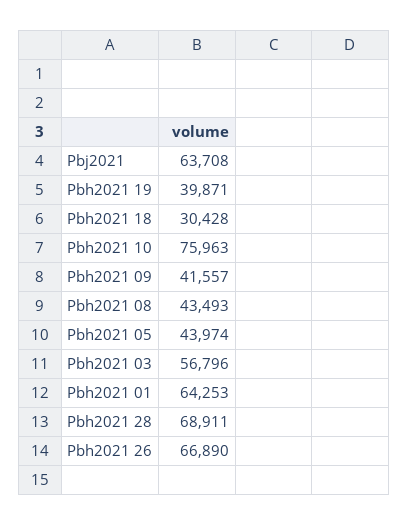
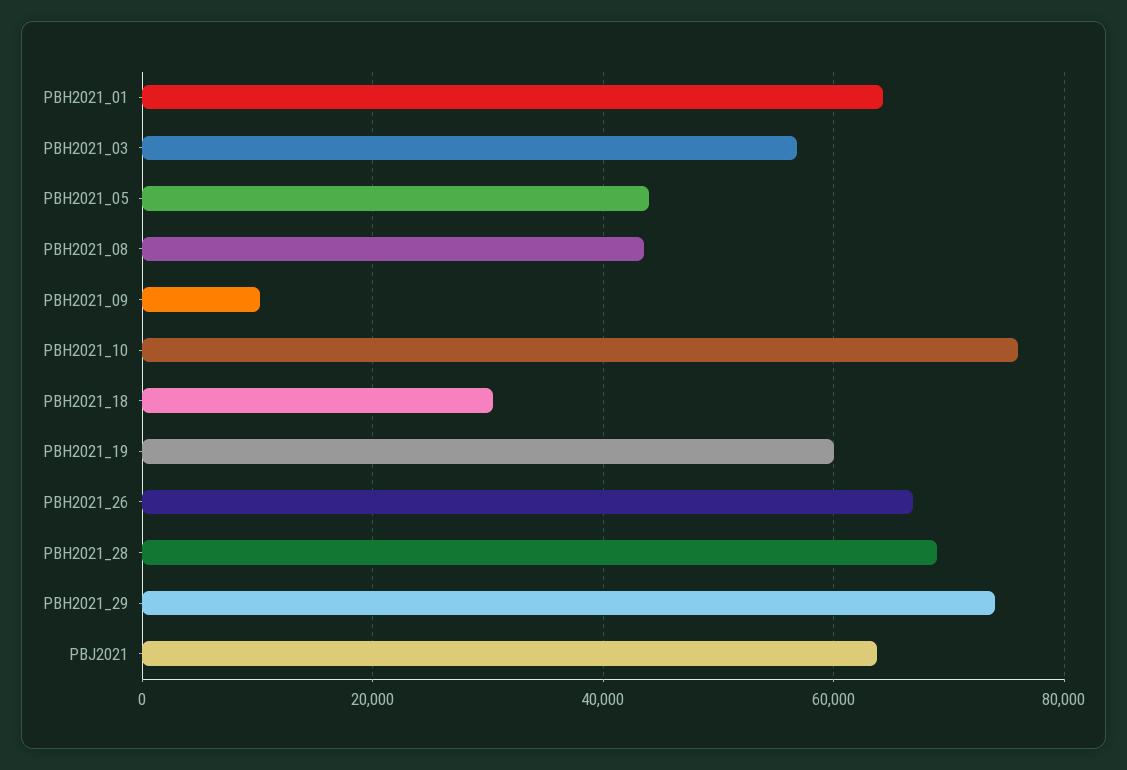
  {
    "Pbj2021": 63708,
-   "Pbh2021 19": 39871,
+   "Pbh2021 19": 60000,
    "Pbh2021 18": 30428,
    "Pbh2021 10": 75963,
-   "Pbh2021 09": 41557,
+   "Pbh2021 09": 10000,
    "Pbh2021 08": 43493,
    "Pbh2021 05": 43974,
    "Pbh2021 03": 56796,
    "Pbh2021 01": 64253,
    "Pbh2021 28": 68911,
-   "Pbh2021 26": 66890
+   "Pbh2021 26": 66890,
+   "PBH2021_29": 74000
  }

